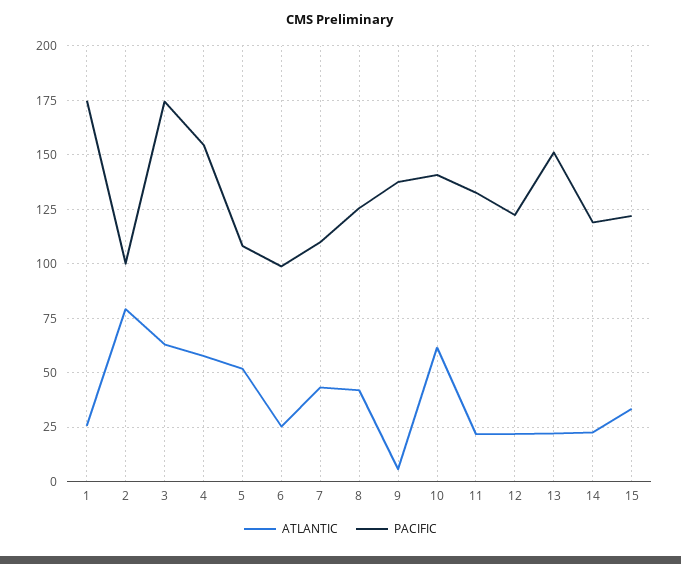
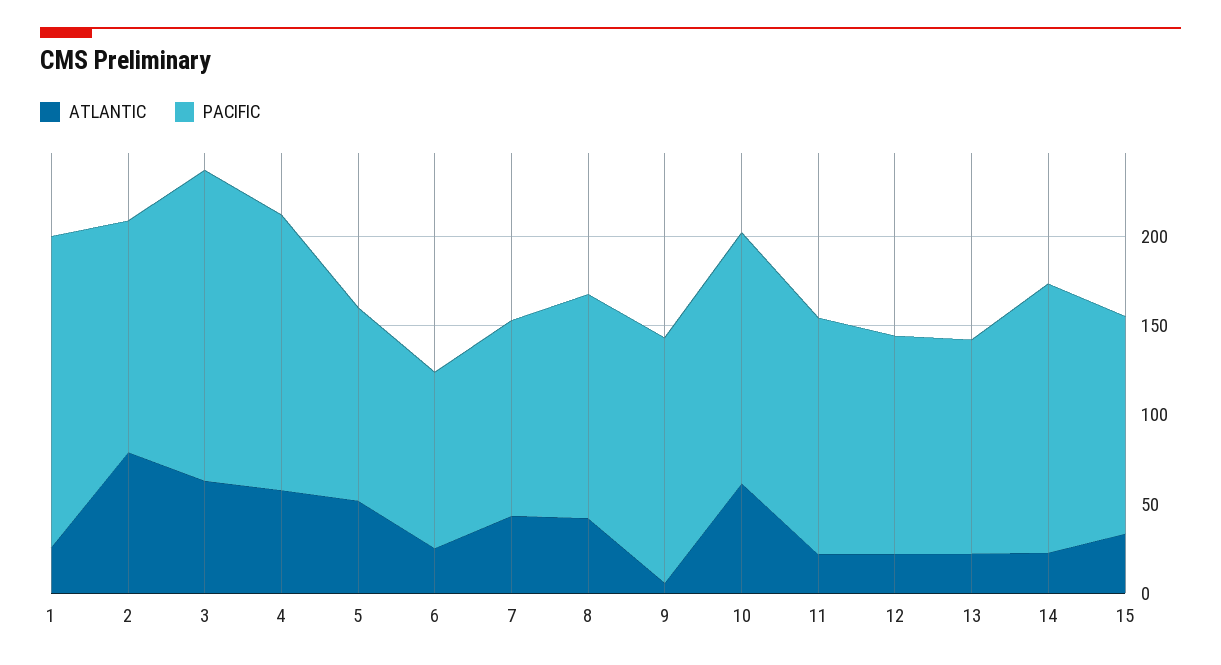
  {
    "ATLANTIC": {
      "1": 25,
      "2": 80,
      "3": 65,
      "4": 60,
      "5": 50,
      "6": 25,
      "7": 45,
      "8": 40,
      "9": 5,
      "10": 60,
      "11": 20,
      "12": 20,
      "13": 20,
      "14": 25,
      "15": 35
    },
    "PACIFIC": {
      "1": 175,
-     "2": 100,
+     "2": 130,
      "3": 175,
      "4": 155,
      "5": 110,
      "6": 100,
      "7": 110,
      "8": 125,
      "9": 140,
      "10": 140,
      "11": 135,
      "12": 120,
-     "13": 150,
+     "13": 120,
-     "14": 120,
+     "14": 150,
      "15": 120
    }
  }

